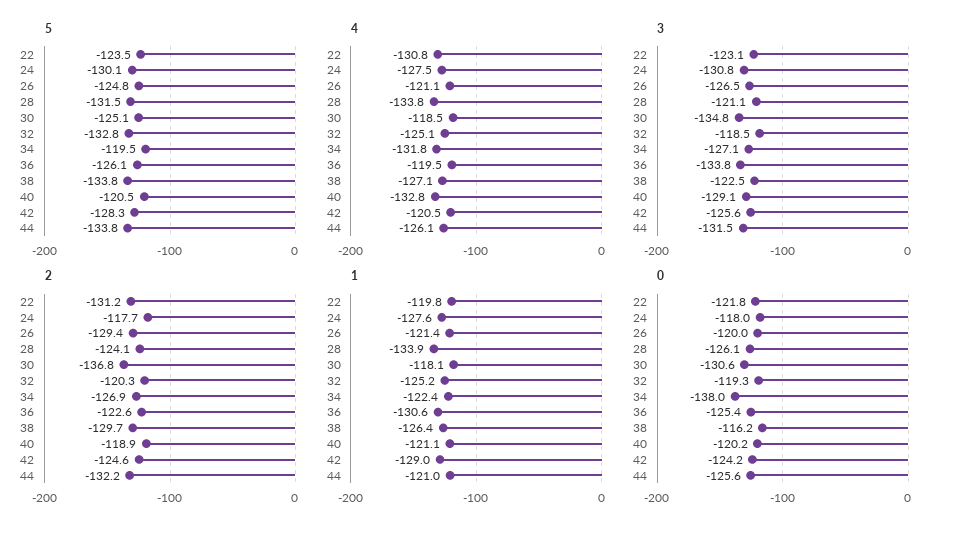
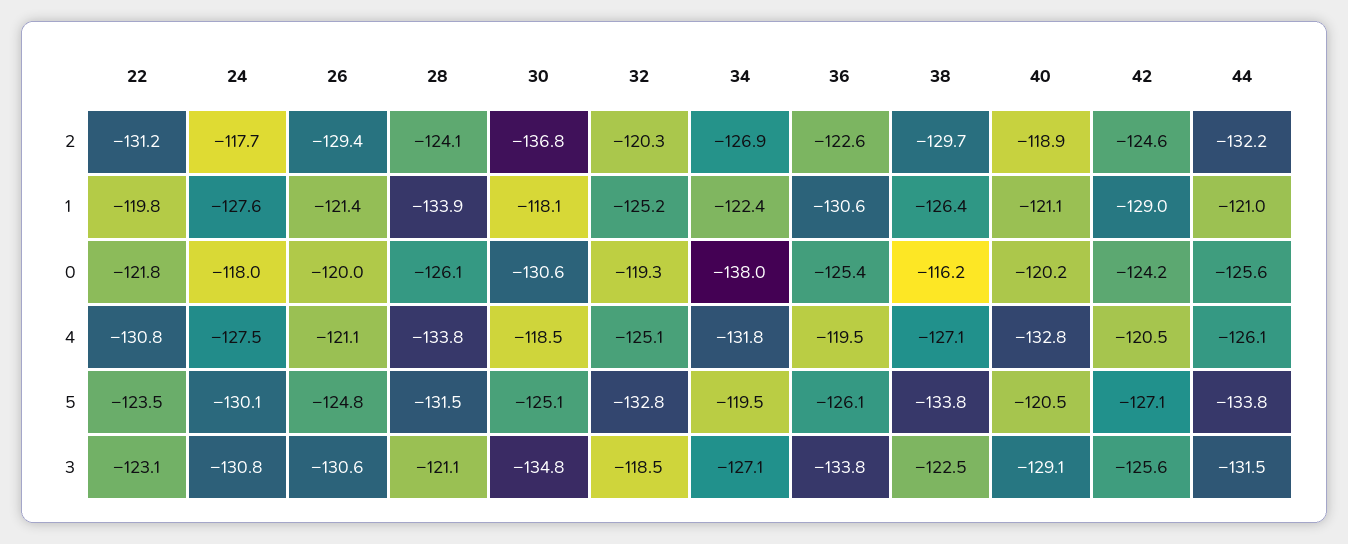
  {
    "5": {
      "22": -123.5,
      "24": -130.1,
      "26": -124.8,
      "28": -131.5,
      "30": -125.1,
      "32": -132.8,
      "34": -119.5,
      "36": -126.1,
      "38": -133.8,
      "40": -120.5,
-     "42": -128.3,
+     "42": -127.1,
      "44": -133.8
    },
    "4": {
      "22": -130.8,
      "24": -127.5,
      "26": -121.1,
      "28": -133.8,
      "30": -118.5,
      "32": -125.1,
      "34": -131.8,
      "36": -119.5,
      "38": -127.1,
      "40": -132.8,
      "42": -120.5,
      "44": -126.1
    },
    "3": {
      "22": -123.1,
      "24": -130.8,
-     "26": -126.5,
+     "26": -130.6,
      "28": -121.1,
      "30": -134.8,
      "32": -118.5,
      "34": -127.1,
      "36": -133.8,
      "38": -122.5,
      "40": -129.1,
      "42": -125.6,
      "44": -131.5
    },
    "2": {
      "22": -131.2,
      "24": -117.7,
      "26": -129.4,
      "28": -124.1,
      "30": -136.8,
      "32": -120.3,
      "34": -126.9,
      "36": -122.6,
      "38": -129.7,
      "40": -118.9,
      "42": -124.6,
      "44": -132.2
    },
    "1": {
      "22": -119.8,
      "24": -127.6,
      "26": -121.4,
      "28": -133.9,
      "30": -118.1,
      "32": -125.2,
      "34": -122.4,
      "36": -130.6,
      "38": -126.4,
      "40": -121.1,
      "42": -129,
      "44": -121
    },
    "0": {
      "22": -121.8,
      "24": -118,
      "26": -120,
      "28": -126.1,
      "30": -130.6,
      "32": -119.3,
      "34": -138,
      "36": -125.4,
      "38": -116.2,
      "40": -120.2,
      "42": -124.2,
      "44": -125.6
    }
  }

